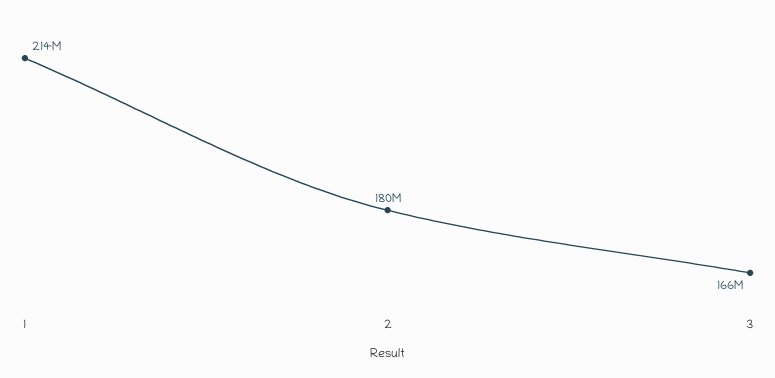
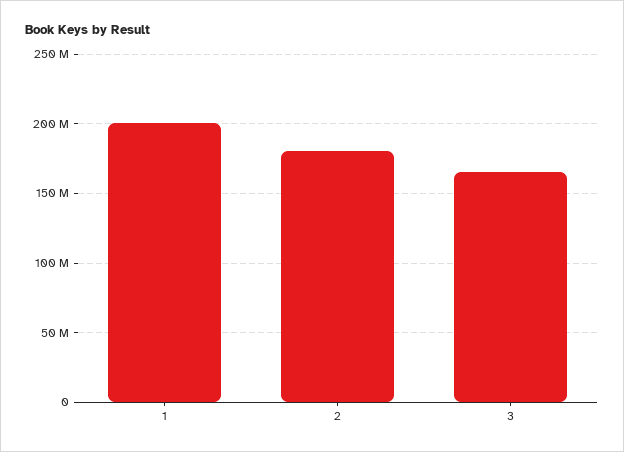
  {
-   "1": 214000000,
+   "1": 200000000,
    "2": 180000000,
    "3": 166000000
  }

